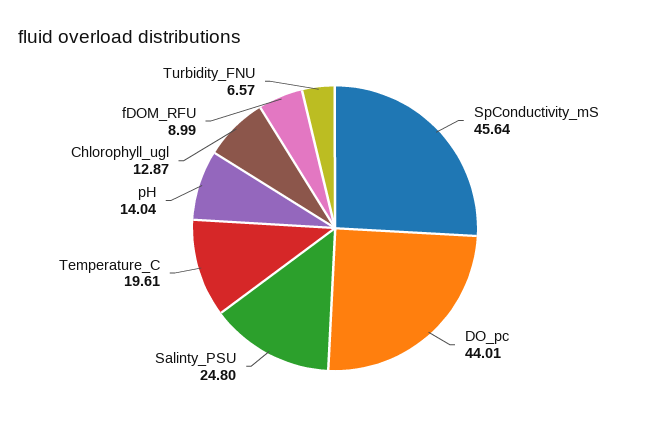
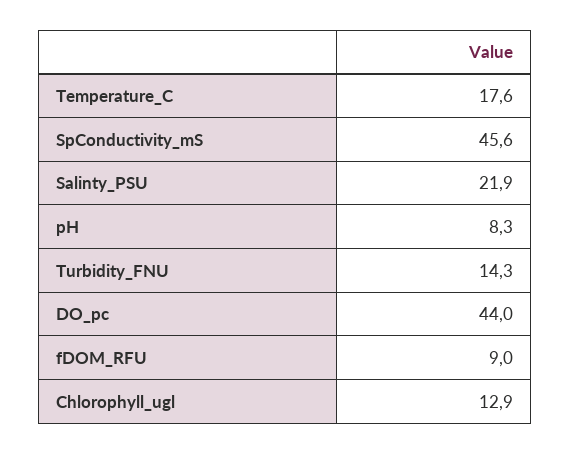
  {
    "SpConductivity_mS": 45.64,
    "DO_pc": 44.01,
-   "Salinty_PSU": 24.8,
+   "Salinty_PSU": 21.9,
-   "Temperature_C": 19.61,
+   "Temperature_C": 17.6,
-   "pH": 14.04,
+   "pH": 8.3,
    "Chlorophyll_ugl": 12.87,
    "fDOM_RFU": 8.99,
-   "Turbidity_FNU": 6.57
+   "Turbidity_FNU": 14.3
  }

